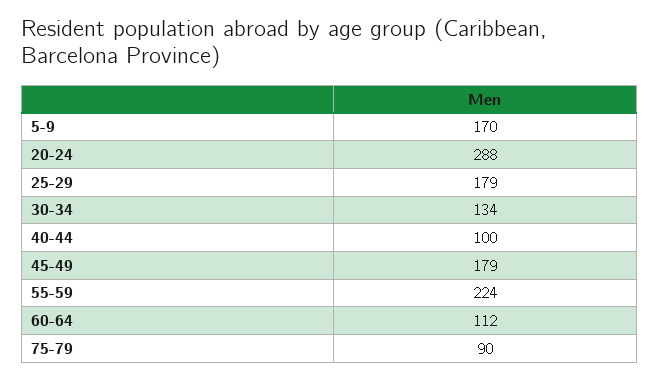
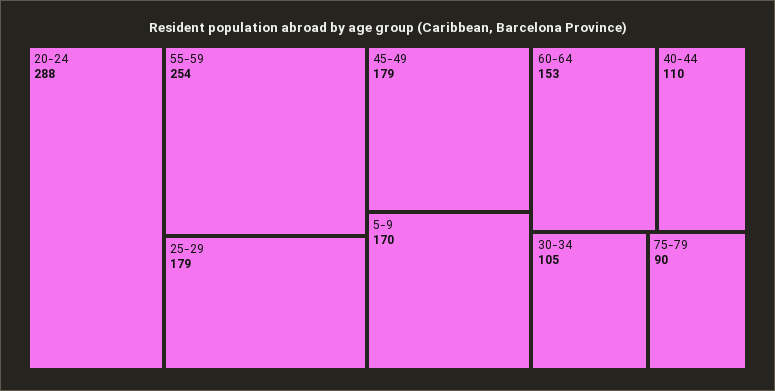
  {
    "5-9": 170,
    "20-24": 288,
    "25-29": 179,
-   "30-34": 134,
+   "30-34": 105,
-   "40-44": 100,
+   "40-44": 110,
    "45-49": 179,
-   "55-59": 224,
+   "55-59": 254,
-   "60-64": 112,
+   "60-64": 153,
    "75-79": 90
  }

